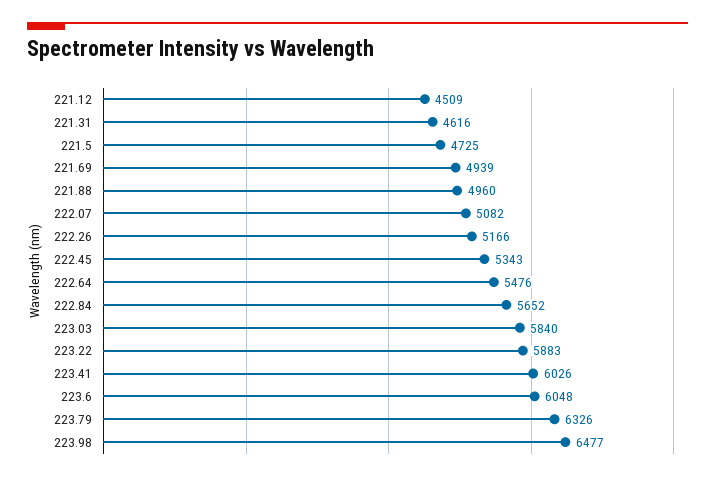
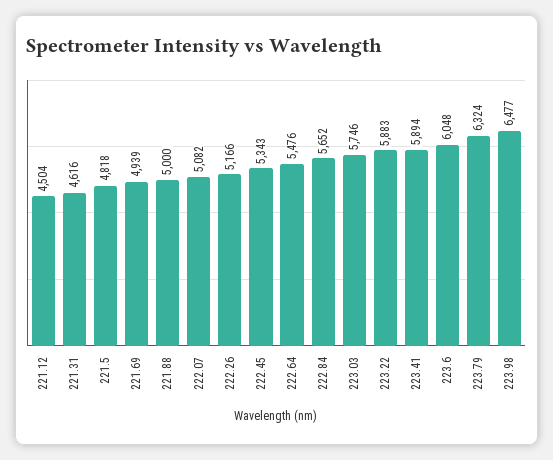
  {
-   "221.12": 4509,
+   "221.12": 4504,
    "221.31": 4616,
-   "221.5": 4725,
+   "221.5": 4818,
    "221.69": 4939,
-   "221.88": 4960,
+   "221.88": 5000,
    "222.07": 5082,
    "222.26": 5166,
    "222.45": 5343,
    "222.64": 5476,
    "222.84": 5652,
-   "223.03": 5840,
+   "223.03": 5746,
    "223.22": 5883,
-   "223.41": 6026,
+   "223.41": 5894,
    "223.6": 6048,
-   "223.79": 6326,
+   "223.79": 6324,
    "223.98": 6477
  }

